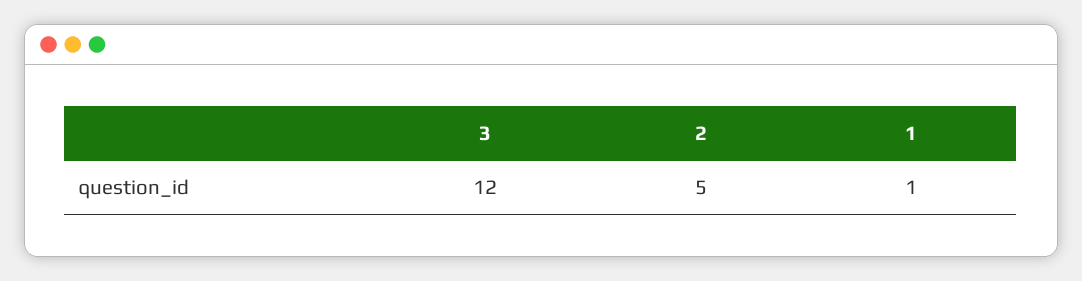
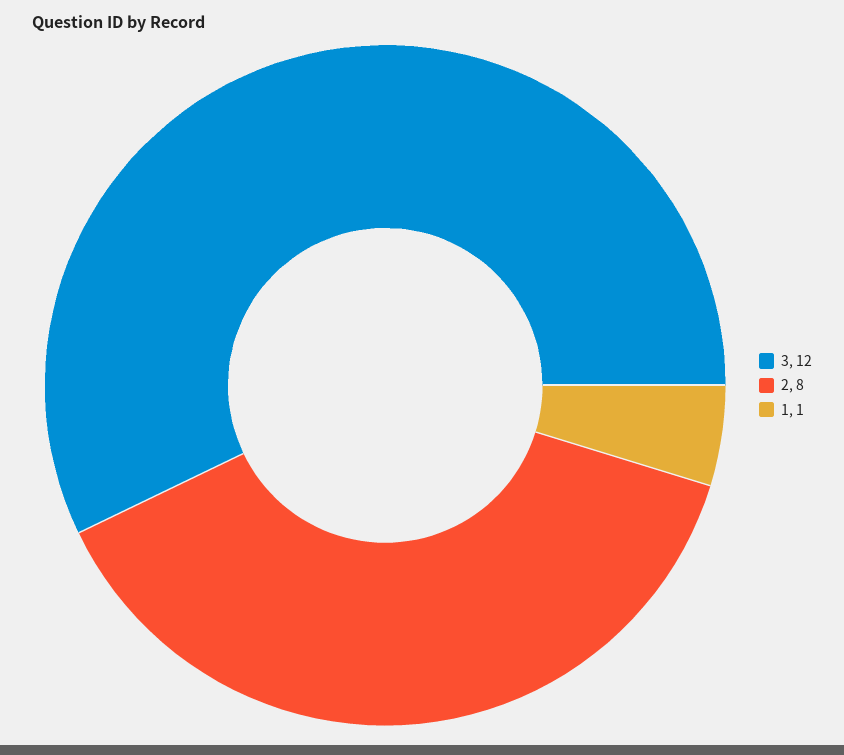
  {
    "3": 12,
-   "2": 5,
+   "2": 8,
    "1": 1
  }

